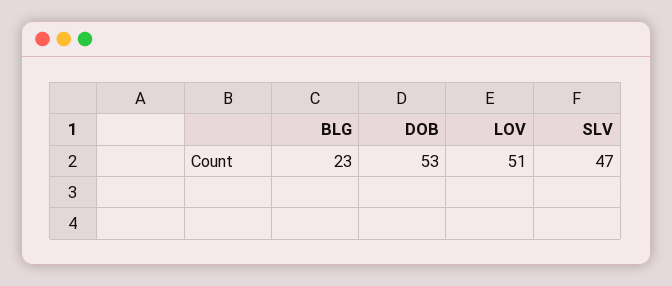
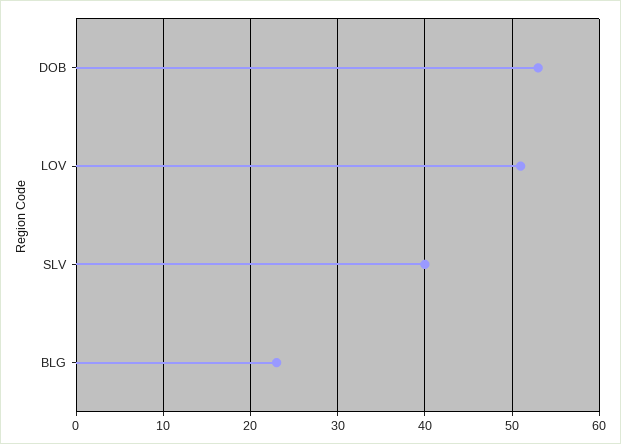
  {
    "BLG": 23,
    "DOB": 53,
    "LOV": 51,
-   "SLV": 47
+   "SLV": 40
  }

